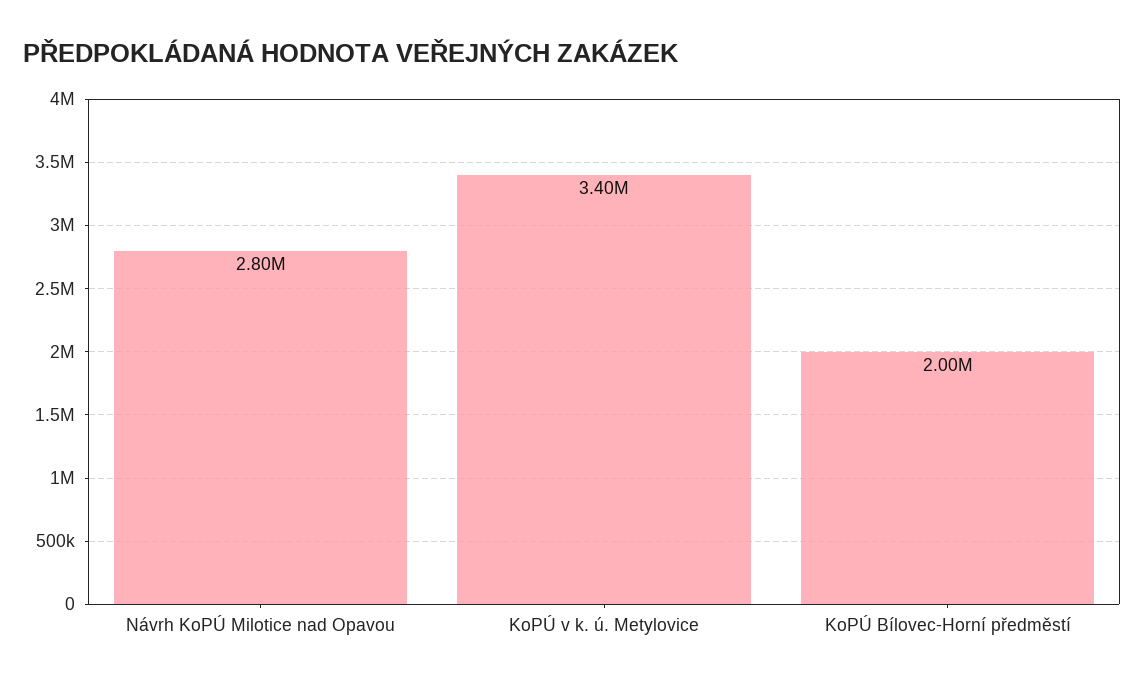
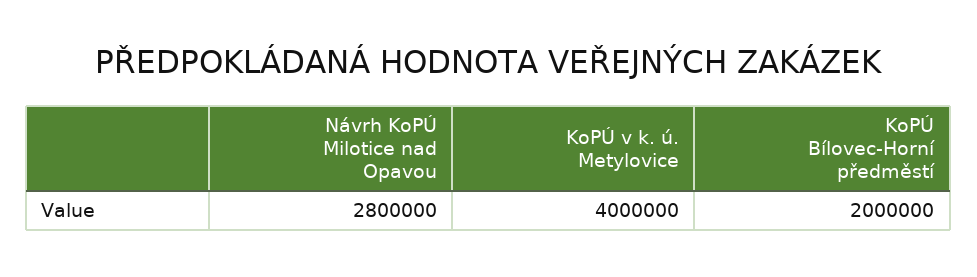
  {
    "Návrh KoPÚ Milotice nad Opavou": 2800000,
-   "KoPÚ v k. ú. Metylovice": 3400000,
+   "KoPÚ v k. ú. Metylovice": 4000000,
    "KoPÚ Bílovec-Horní předměstí": 2000000
  }

